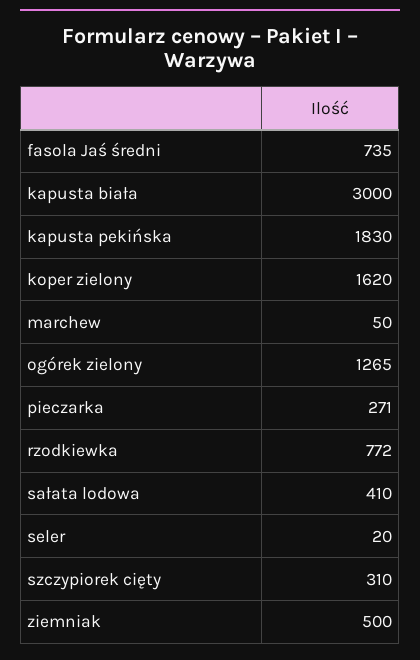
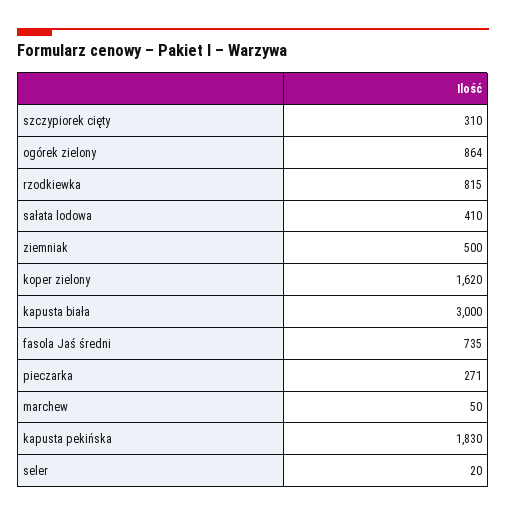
  {
    "fasola Jaś średni": 735,
    "kapusta biała": 3000,
    "kapusta pekińska": 1830,
    "koper zielony": 1620,
    "marchew": 50,
-   "ogórek zielony": 1265,
+   "ogórek zielony": 864,
    "pieczarka": 271,
-   "rzodkiewka": 772,
+   "rzodkiewka": 815,
    "sałata lodowa": 410,
    "seler": 20,
    "szczypiorek cięty": 310,
    "ziemniak": 500
  }

